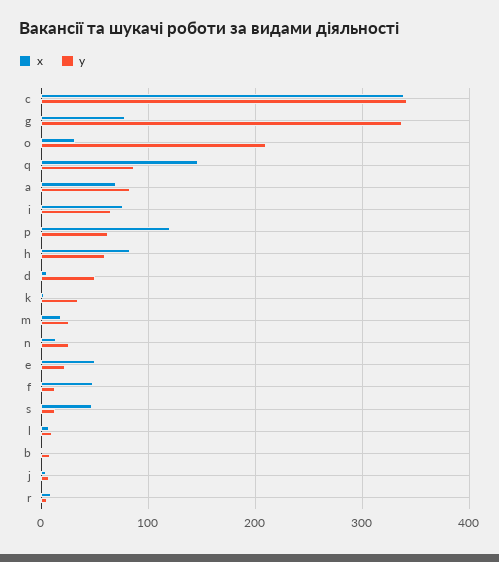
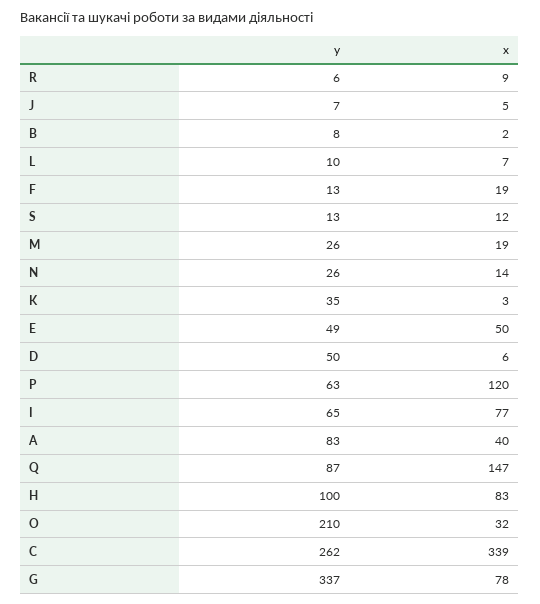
  {
    "x": {
      "c": 339,
      "g": 78,
      "o": 32,
      "q": 147,
-     "a": 70,
+     "a": 40,
      "i": 77,
      "p": 120,
      "h": 83,
      "d": 6,
      "k": 3,
      "m": 19,
      "n": 14,
      "e": 50,
-     "f": 50,
+     "f": 19,
-     "s": 50,
+     "s": 12,
      "l": 7,
      "b": 2,
      "j": 5,
      "r": 9
    },
    "y": {
-     "c": 340,
+     "c": 262,
      "g": 337,
      "o": 210,
      "q": 87,
      "a": 83,
      "i": 65,
      "p": 63,
-     "h": 60,
+     "h": 100,
      "d": 50,
      "k": 35,
      "m": 26,
      "n": 26,
-     "e": 20,
+     "e": 49,
      "f": 13,
      "s": 13,
      "l": 10,
      "b": 8,
      "j": 7,
      "r": 6
    }
  }

